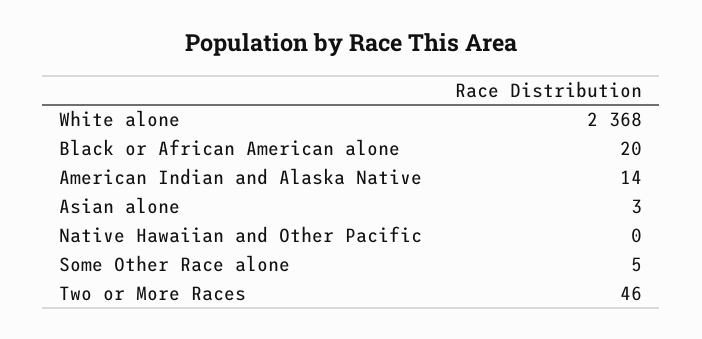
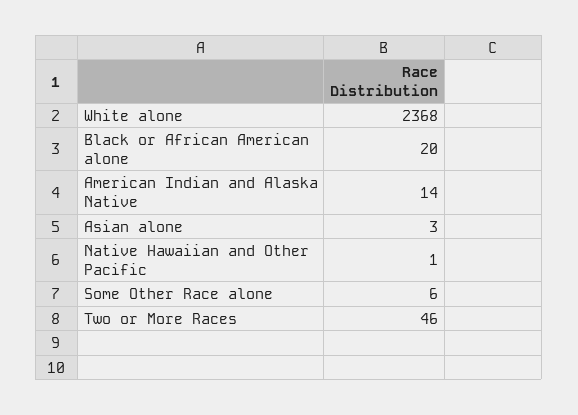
  {
    "White alone": 2368,
    "Black or African American alone": 20,
    "American Indian and Alaska Native": 14,
    "Asian alone": 3,
-   "Native Hawaiian and Other Pacific": 0,
+   "Native Hawaiian and Other Pacific": 1,
-   "Some Other Race alone": 5,
+   "Some Other Race alone": 6,
    "Two or More Races": 46
  }

